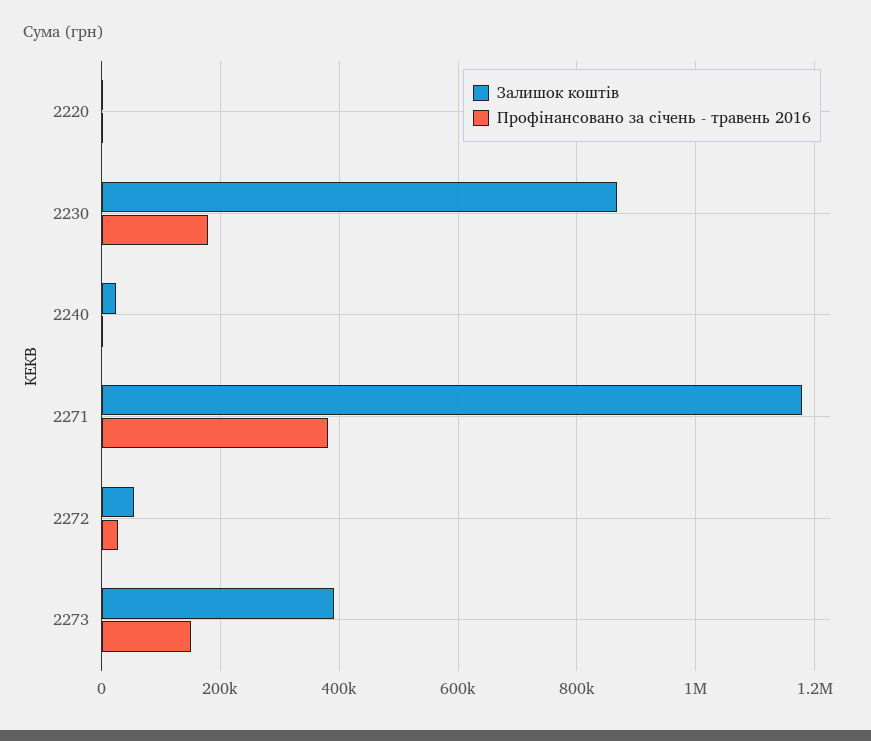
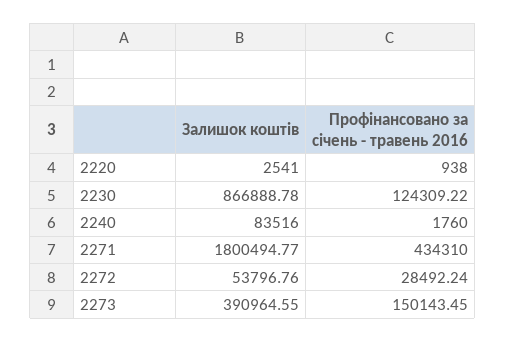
  {
    "Залишок коштів": {
      "2220": 2541,
      "2230": 866888.78,
-     "2240": 20000,
+     "2240": 83516,
-     "2271": 1180000,
+     "2271": 1800494.77,
      "2272": 53796.76,
      "2273": 390964.55
    },
    "Профінансовано за січень - травень 2016": {
      "2220": 938,
-     "2230": 180000,
+     "2230": 124309.22,
      "2240": 1760,
-     "2271": 380000,
+     "2271": 434310,
      "2272": 28492.24,
      "2273": 150143.45
    }
  }

